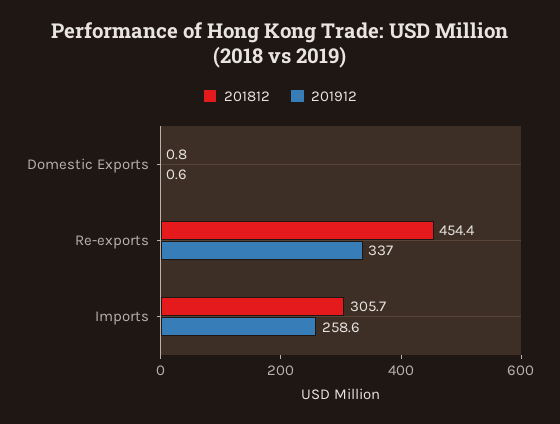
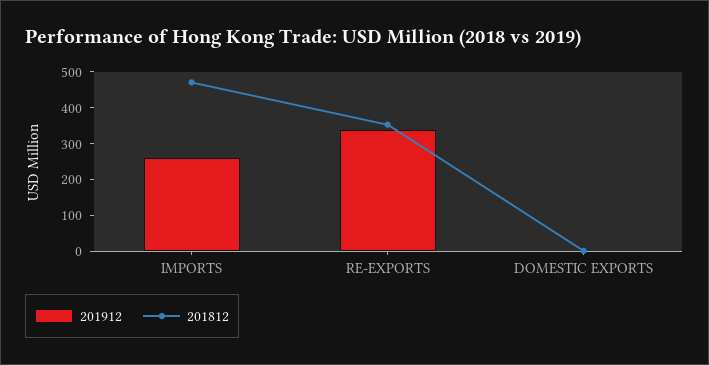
  {
    "201812": {
      "Domestic Exports": 0.8,
-     "Re-exports": 454.4,
+     "Re-exports": 350,
-     "Imports": 305.7
+     "Imports": 475
    },
    "201912": {
      "Domestic Exports": 0.6,
      "Re-exports": 337,
      "Imports": 258.6
    }
  }

